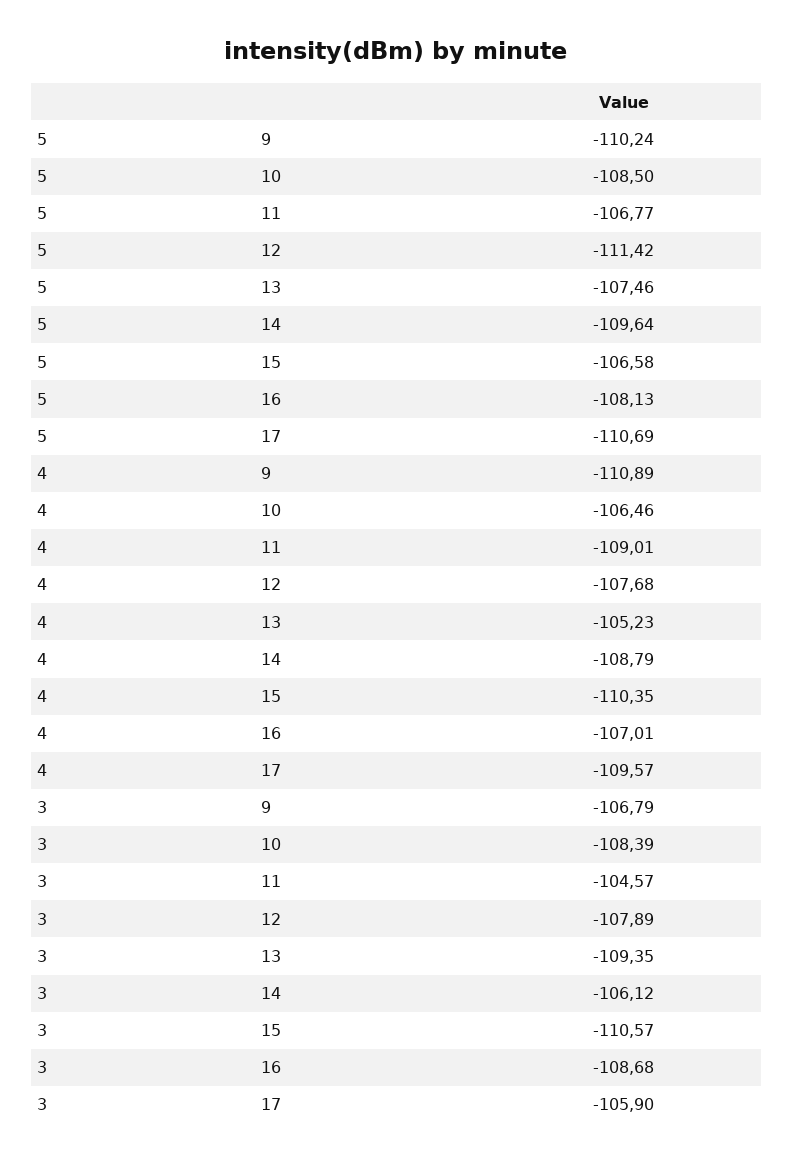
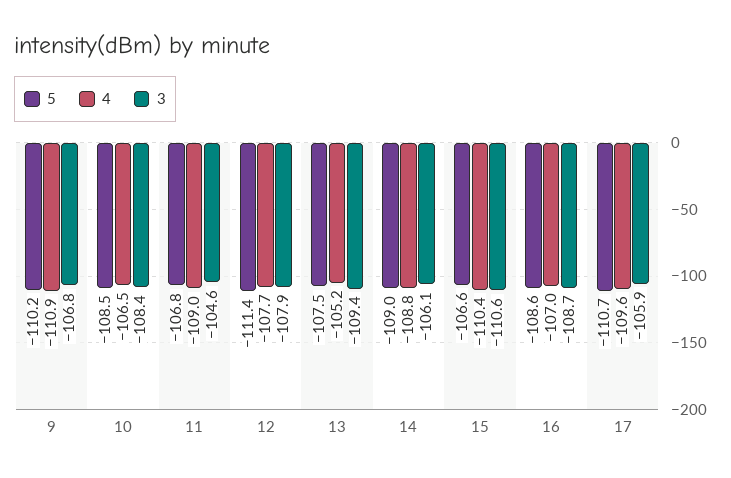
  {
    "5": {
      "9": -110.24,
      "10": -108.5,
      "11": -106.77,
      "12": -111.42,
      "13": -107.46,
-     "14": -109.64,
+     "14": -109,
      "15": -106.58,
-     "16": -108.13,
+     "16": -108.6,
      "17": -110.69
    },
    "4": {
      "9": -110.89,
      "10": -106.46,
      "11": -109.01,
      "12": -107.68,
      "13": -105.23,
      "14": -108.79,
      "15": -110.35,
      "16": -107.01,
      "17": -109.57
    },
    "3": {
      "9": -106.79,
      "10": -108.39,
      "11": -104.57,
      "12": -107.89,
      "13": -109.35,
      "14": -106.12,
      "15": -110.57,
      "16": -108.68,
      "17": -105.9
    }
  }

